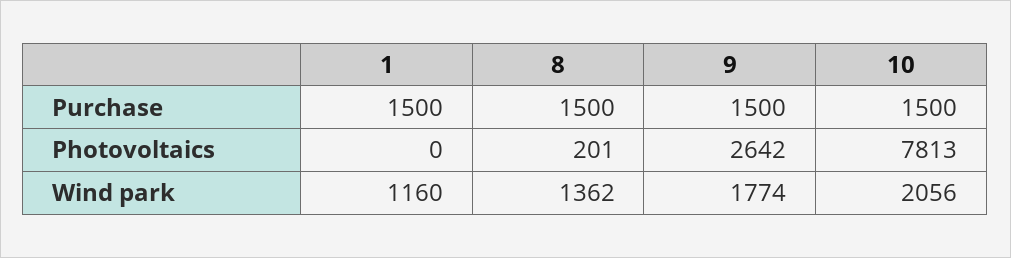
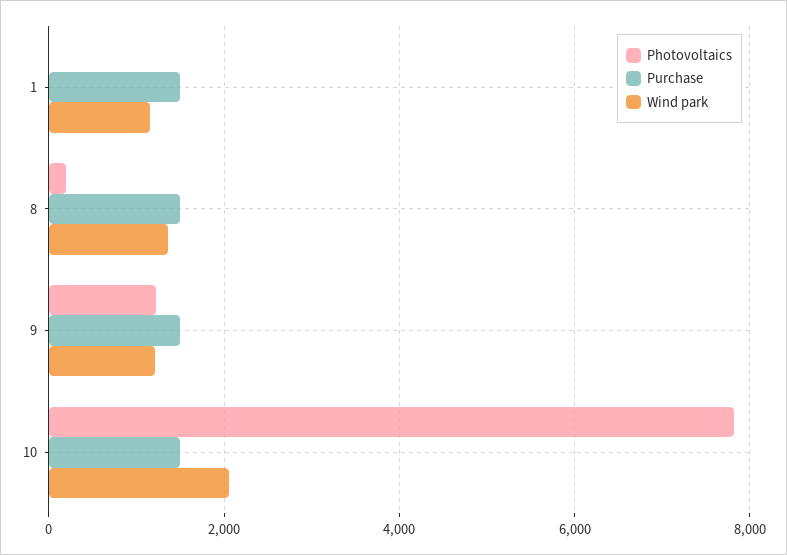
  {
    "Purchase": {
      "1": 1500,
      "8": 1500,
      "9": 1500,
      "10": 1500
    },
    "Photovoltaics": {
      "1": 0,
      "8": 201,
-     "9": 2642,
+     "9": 1200,
      "10": 7813
    },
    "Wind park": {
      "1": 1160,
      "8": 1362,
-     "9": 1774,
+     "9": 1200,
      "10": 2056
    }
  }

